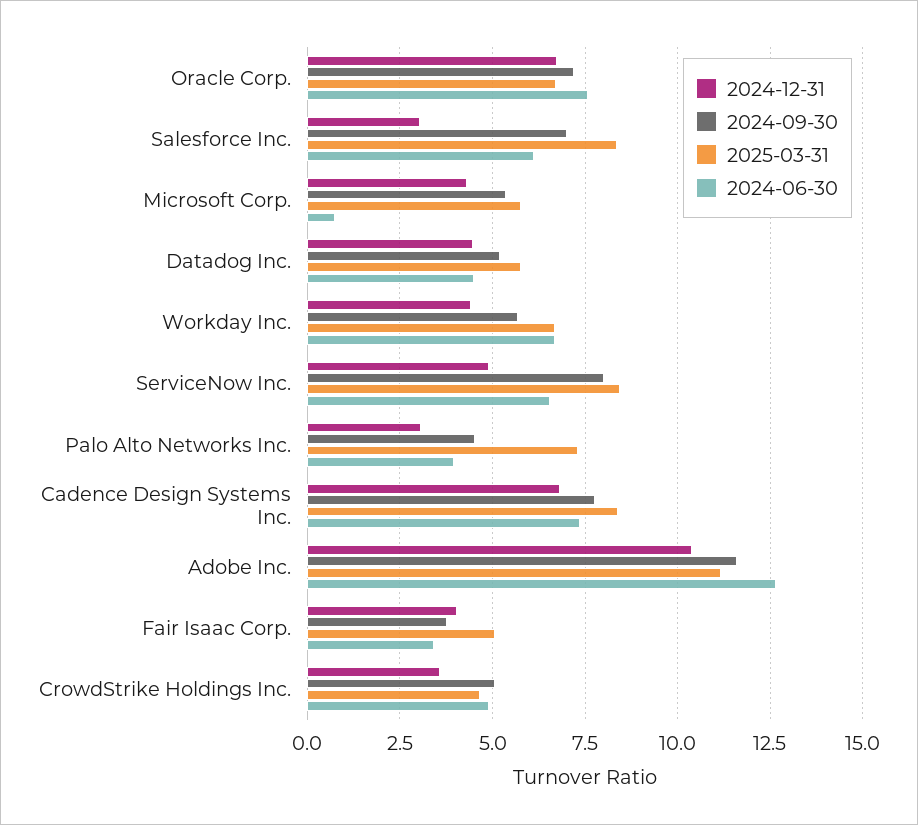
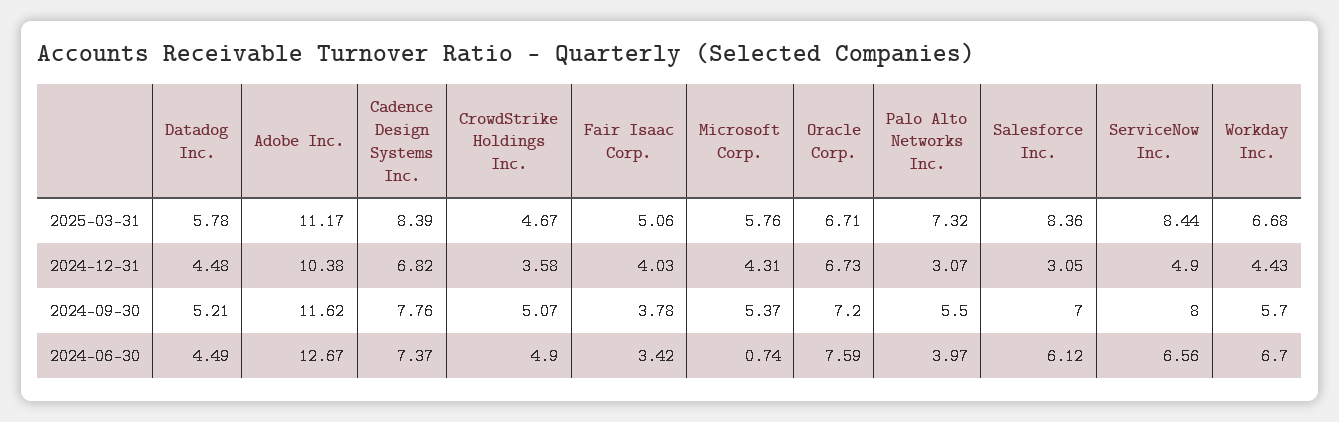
  {
    "2024-12-31": {
      "Oracle Corp.": 6.73,
      "Salesforce Inc.": 3.05,
      "Microsoft Corp.": 4.31,
      "Datadog Inc.": 4.48,
      "Workday Inc.": 4.43,
      "ServiceNow Inc.": 4.9,
      "Palo Alto Networks Inc.": 3.07,
      "Cadence Design Systems Inc.": 6.82,
      "Adobe Inc.": 10.38,
      "Fair Isaac Corp.": 4.03,
      "CrowdStrike Holdings Inc.": 3.58
    },
    "2024-09-30": {
      "Oracle Corp.": 7.2,
      "Salesforce Inc.": 7,
      "Microsoft Corp.": 5.37,
      "Datadog Inc.": 5.21,
      "Workday Inc.": 5.7,
      "ServiceNow Inc.": 8,
-     "Palo Alto Networks Inc.": 4.5,
+     "Palo Alto Networks Inc.": 5.5,
      "Cadence Design Systems Inc.": 7.76,
      "Adobe Inc.": 11.62,
      "Fair Isaac Corp.": 3.78,
      "CrowdStrike Holdings Inc.": 5.07
    },
    "2025-03-31": {
      "Oracle Corp.": 6.71,
      "Salesforce Inc.": 8.36,
      "Microsoft Corp.": 5.76,
      "Datadog Inc.": 5.78,
      "Workday Inc.": 6.68,
      "ServiceNow Inc.": 8.44,
      "Palo Alto Networks Inc.": 7.32,
      "Cadence Design Systems Inc.": 8.39,
      "Adobe Inc.": 11.17,
      "Fair Isaac Corp.": 5.06,
      "CrowdStrike Holdings Inc.": 4.67
    },
    "2024-06-30": {
      "Oracle Corp.": 7.59,
      "Salesforce Inc.": 6.12,
      "Microsoft Corp.": 0.74,
      "Datadog Inc.": 4.49,
      "Workday Inc.": 6.7,
      "ServiceNow Inc.": 6.56,
      "Palo Alto Networks Inc.": 3.97,
      "Cadence Design Systems Inc.": 7.37,
      "Adobe Inc.": 12.67,
      "Fair Isaac Corp.": 3.42,
      "CrowdStrike Holdings Inc.": 4.9
    }
  }

